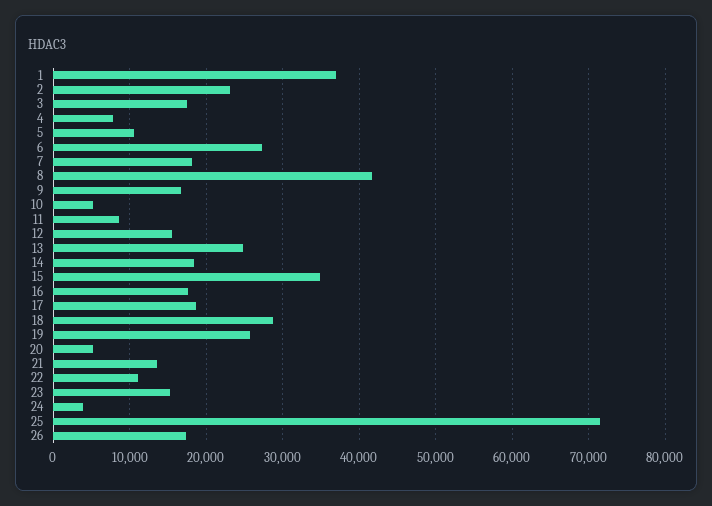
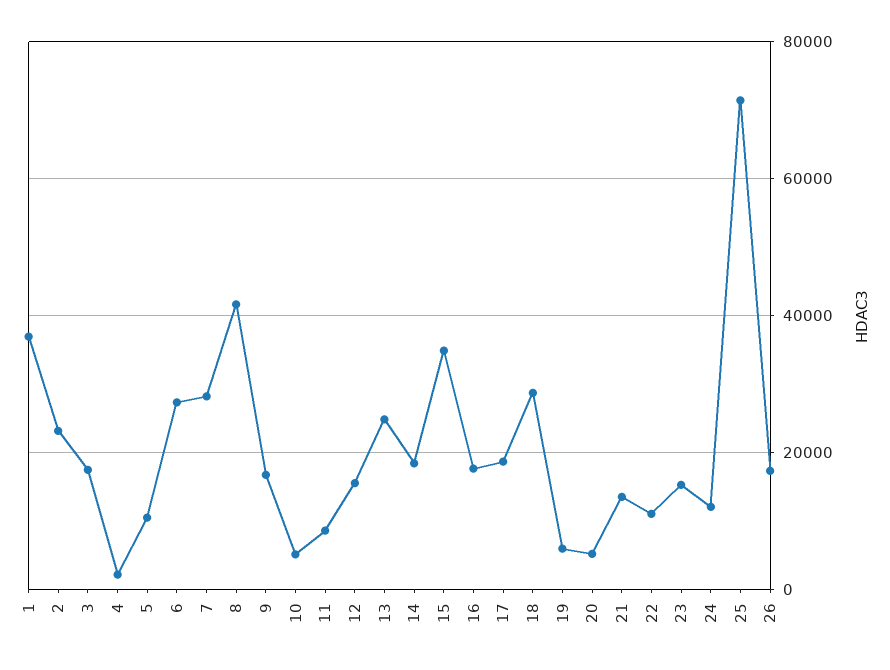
  {
    "1": 37000,
    "2": 23000,
    "3": 17000,
-   "4": 8000,
+   "4": 2000,
    "5": 10000,
    "6": 27000,
-   "7": 18000,
+   "7": 28000,
    "8": 42000,
    "9": 17000,
    "10": 5000,
    "11": 9000,
    "12": 16000,
    "13": 25000,
    "14": 18000,
    "15": 35000,
    "16": 18000,
    "17": 19000,
    "18": 29000,
-   "19": 26000,
+   "19": 6000,
    "20": 5000,
    "21": 13000,
    "22": 11000,
    "23": 15000,
-   "24": 4000,
+   "24": 12000,
    "25": 71000,
    "26": 17000
  }

